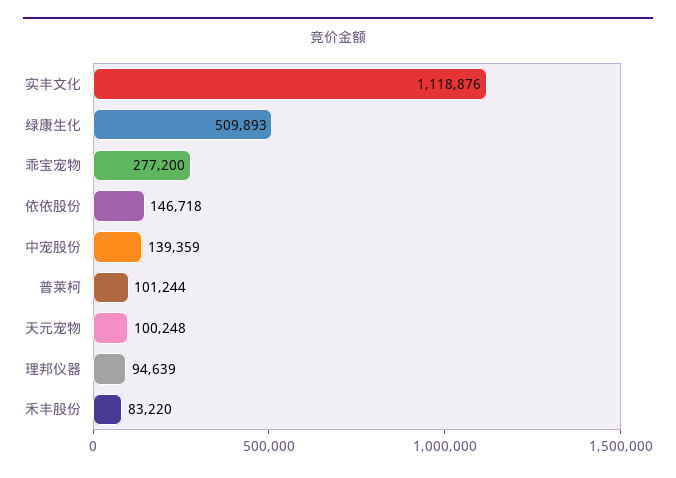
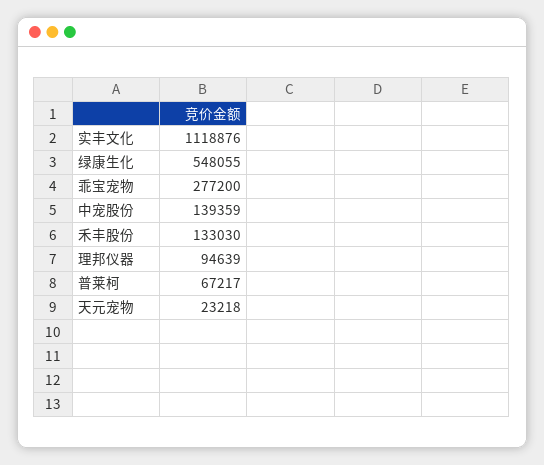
  {
    "实丰文化": 1118876,
-   "绿康生化": 509893,
+   "绿康生化": 548055,
    "乖宝宠物": 277200,
-   "依依股份": 146718,
    "中宠股份": 139359,
-   "普莱柯": 101244,
+   "普莱柯": 67217,
-   "天元宠物": 100248,
+   "天元宠物": 23218,
    "理邦仪器": 94639,
-   "禾丰股份": 83220
+   "禾丰股份": 133030
  }

